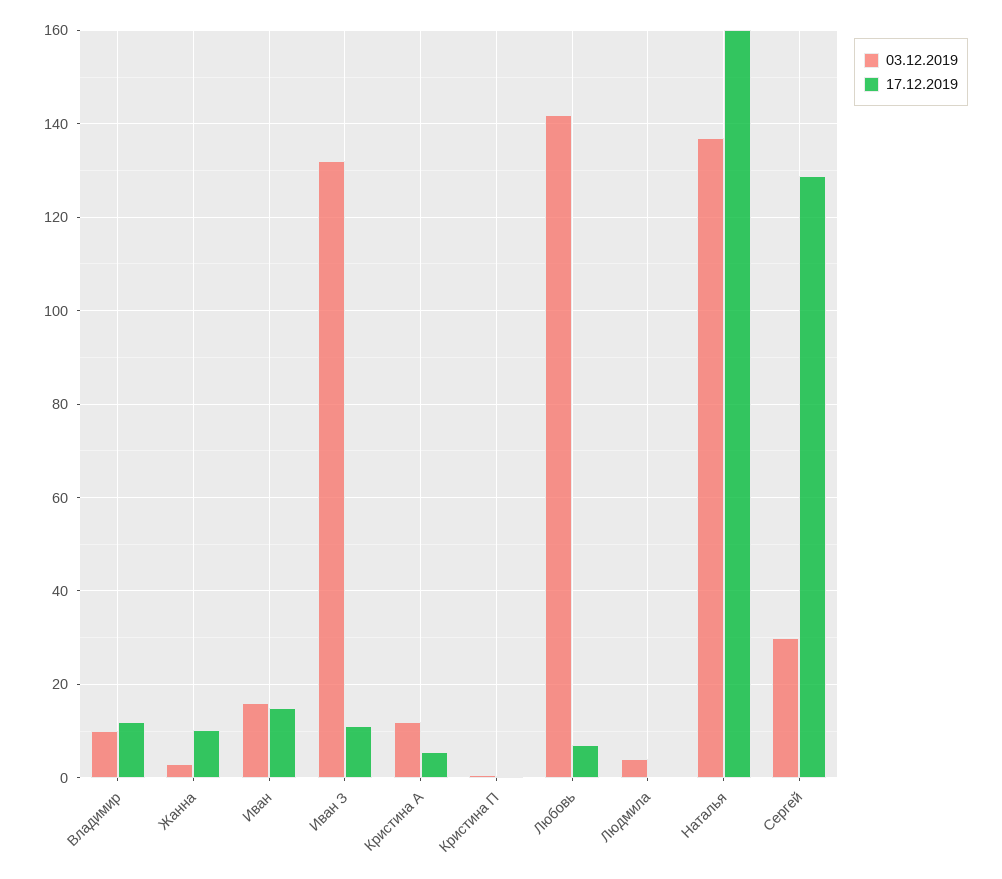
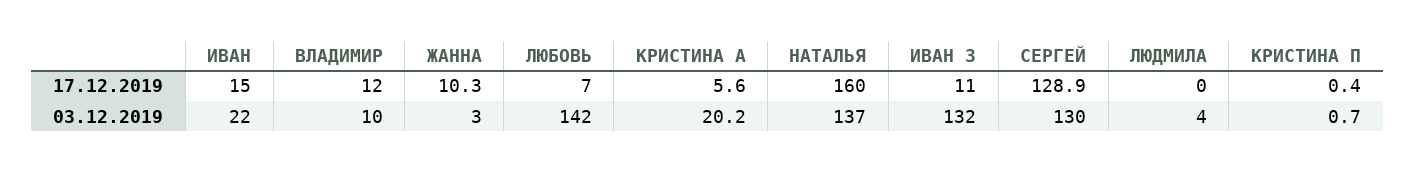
  {
    "03.12.2019": {
      "Владимир": 10,
      "Жанна": 3,
-     "Иван": 16,
+     "Иван": 22,
      "Иван З": 132,
-     "Кристина А": 12,
+     "Кристина А": 20.2,
      "Кристина П": 0.7,
      "Любовь": 142,
      "Людмила": 4,
      "Наталья": 137,
-     "Сергей": 30
+     "Сергей": 130
    },
    "17.12.2019": {
      "Владимир": 12,
      "Жанна": 10.3,
      "Иван": 15,
      "Иван З": 11,
      "Кристина А": 5.6,
      "Кристина П": 0.4,
      "Любовь": 7,
      "Людмила": 0,
      "Наталья": 160,
      "Сергей": 128.9
    }
  }

